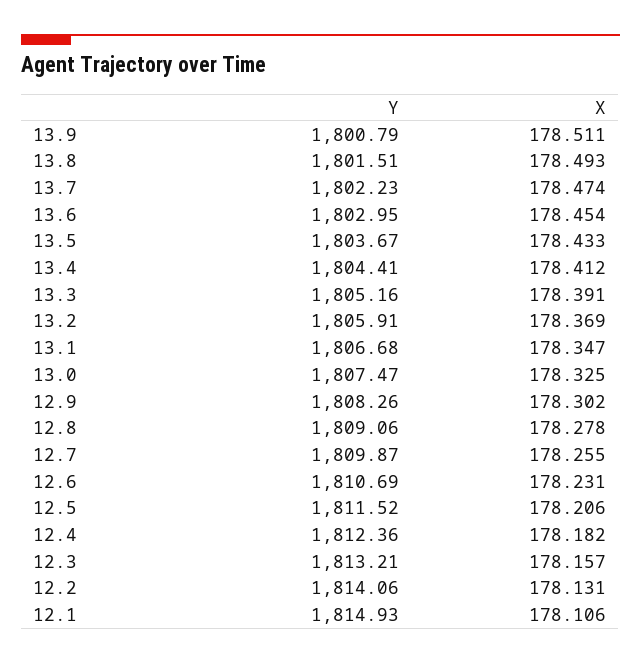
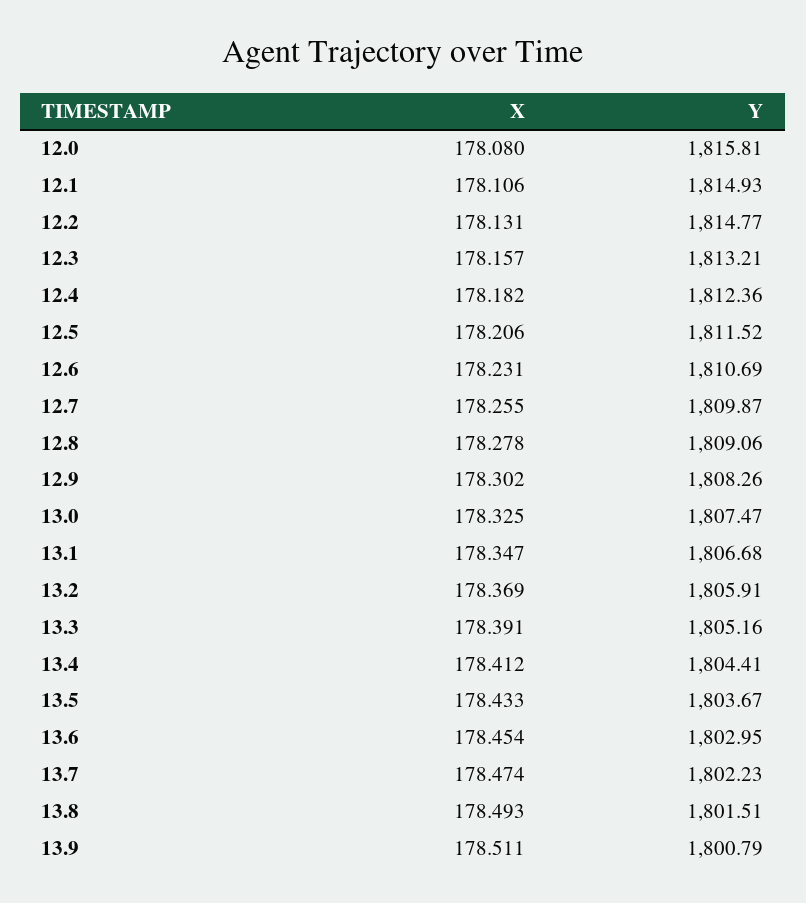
  {
    "Y": {
      "13.9": 1800.79,
      "13.8": 1801.51,
      "13.7": 1802.23,
      "13.6": 1802.95,
      "13.5": 1803.67,
      "13.4": 1804.41,
      "13.3": 1805.16,
      "13.2": 1805.91,
      "13.1": 1806.68,
      "13.0": 1807.47,
      "12.9": 1808.26,
      "12.8": 1809.06,
      "12.7": 1809.87,
      "12.6": 1810.69,
      "12.5": 1811.52,
      "12.4": 1812.36,
      "12.3": 1813.21,
-     "12.2": 1814.06,
+     "12.2": 1814.77,
-     "12.1": 1814.93
+     "12.1": 1814.93,
+     "12.0": 1815.81
    },
    "X": {
      "13.9": 178.511,
      "13.8": 178.493,
      "13.7": 178.474,
      "13.6": 178.454,
      "13.5": 178.433,
      "13.4": 178.412,
      "13.3": 178.391,
      "13.2": 178.369,
      "13.1": 178.347,
      "13.0": 178.325,
      "12.9": 178.302,
      "12.8": 178.278,
      "12.7": 178.255,
      "12.6": 178.231,
      "12.5": 178.206,
      "12.4": 178.182,
      "12.3": 178.157,
      "12.2": 178.131,
-     "12.1": 178.106
+     "12.1": 178.106,
+     "12.0": 178.08
    }
  }

